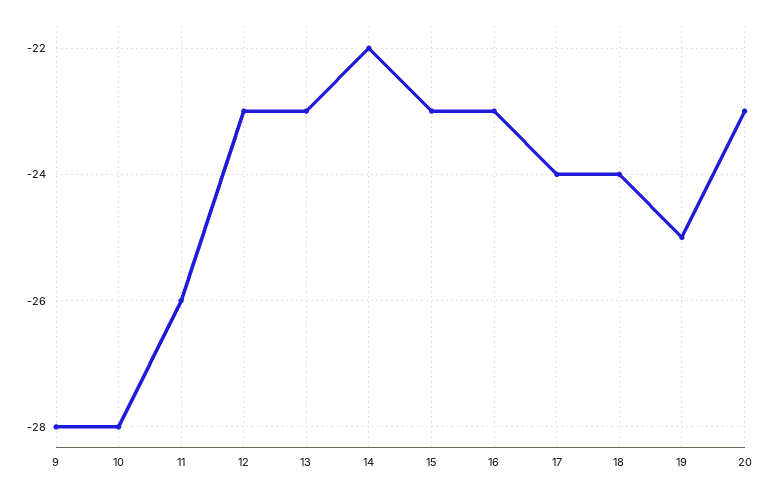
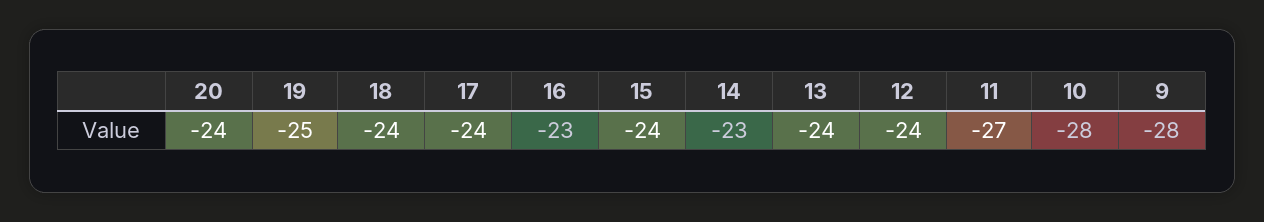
  {
    "9": -28,
    "10": -28,
-   "11": -26,
+   "11": -27,
-   "12": -23,
+   "12": -24,
-   "13": -23,
+   "13": -24,
-   "14": -22,
+   "14": -23,
-   "15": -23,
+   "15": -24,
    "16": -23,
    "17": -24,
    "18": -24,
    "19": -25,
-   "20": -23
+   "20": -24
  }

